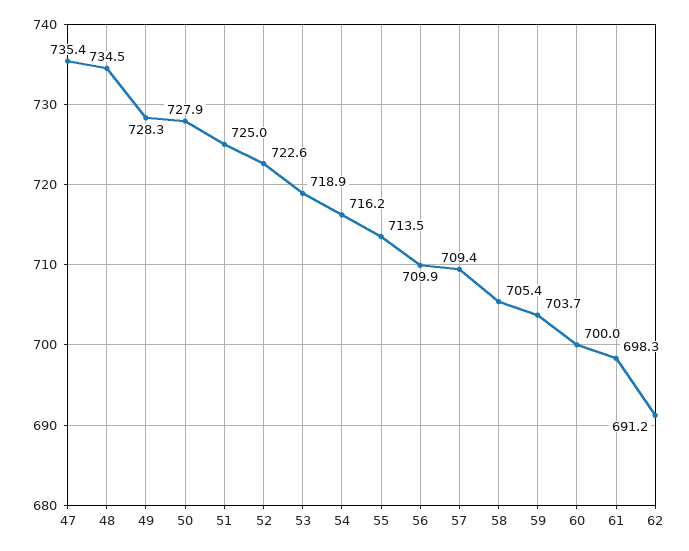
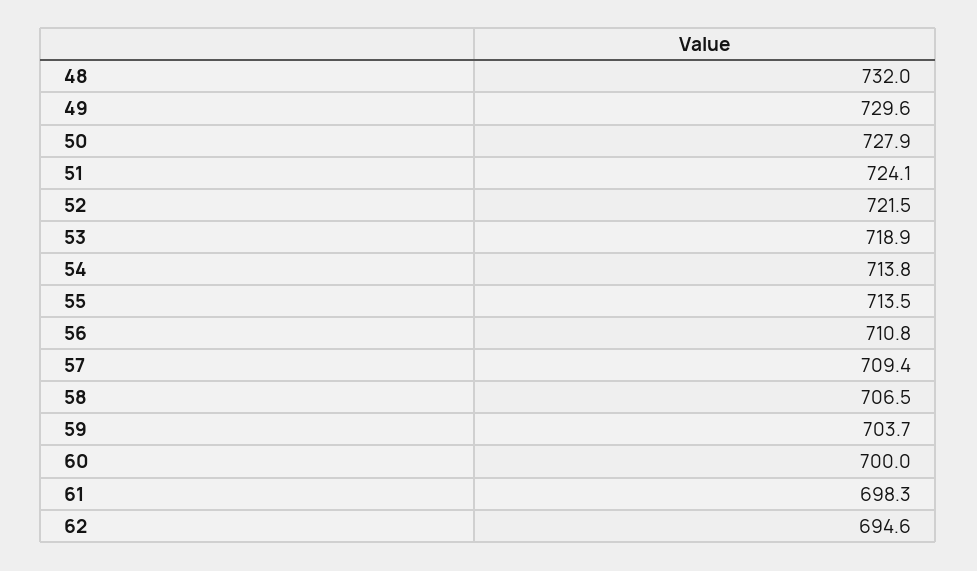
  {
-   "47": 735.4,
-   "48": 734.5,
+   "48": 732,
-   "49": 728.3,
+   "49": 729.6,
    "50": 727.9,
-   "51": 725,
+   "51": 724.1,
-   "52": 722.6,
+   "52": 721.5,
    "53": 718.9,
-   "54": 716.2,
+   "54": 713.8,
    "55": 713.5,
-   "56": 709.9,
+   "56": 710.8,
    "57": 709.4,
-   "58": 705.4,
+   "58": 706.5,
    "59": 703.7,
    "60": 700,
    "61": 698.3,
-   "62": 691.2
+   "62": 694.6
  }

